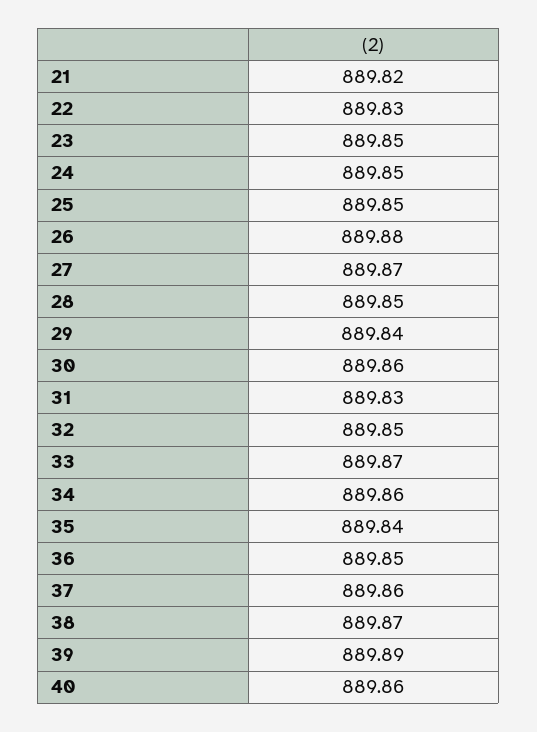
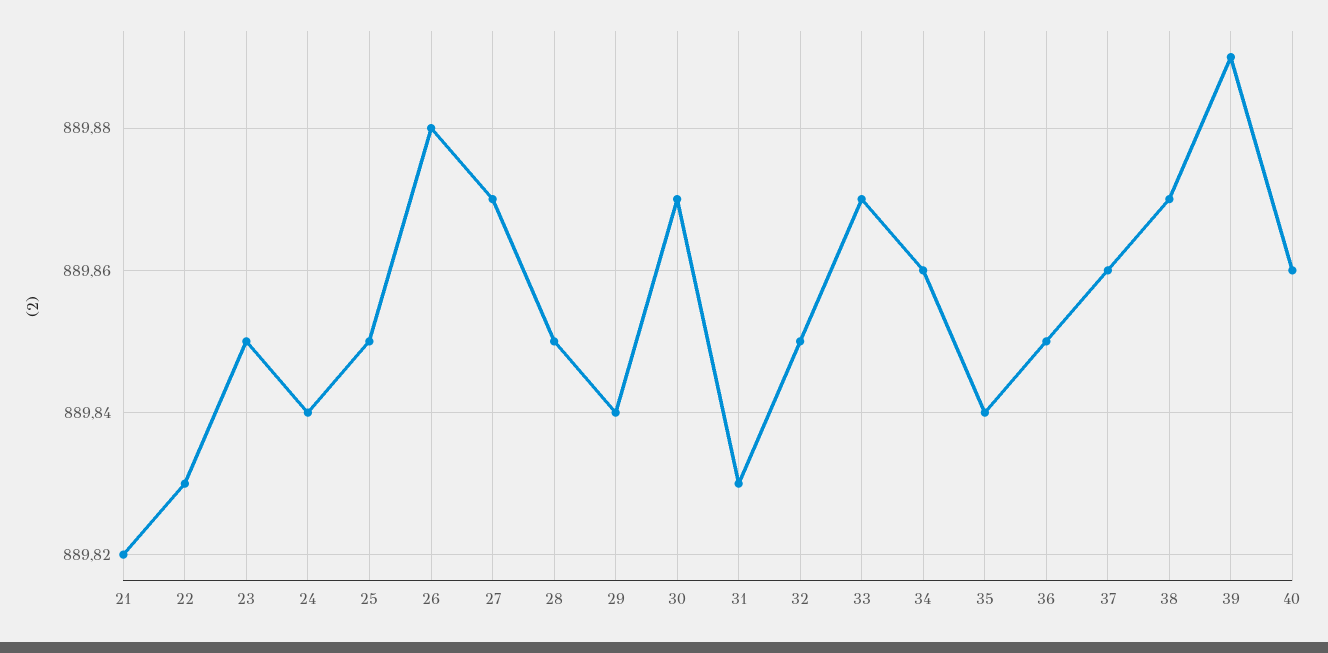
  {
    "21": 889.82,
    "22": 889.83,
    "23": 889.85,
-   "24": 889.85,
+   "24": 889.84,
    "25": 889.85,
    "26": 889.88,
    "27": 889.87,
    "28": 889.85,
    "29": 889.84,
-   "30": 889.86,
+   "30": 889.87,
    "31": 889.83,
    "32": 889.85,
    "33": 889.87,
    "34": 889.86,
    "35": 889.84,
    "36": 889.85,
    "37": 889.86,
    "38": 889.87,
    "39": 889.89,
    "40": 889.86
  }

